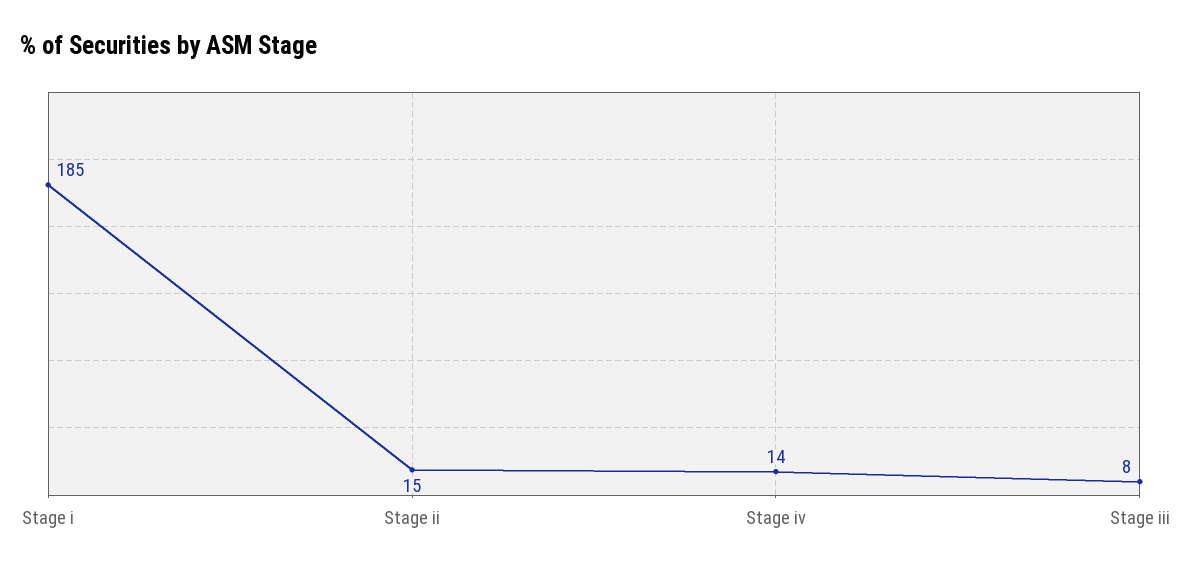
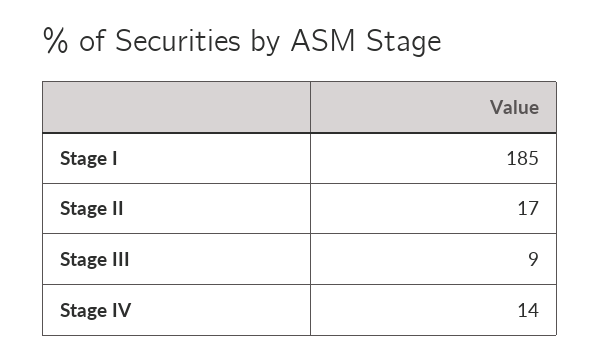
  {
    "Stage i": 185,
-   "Stage ii": 15,
+   "Stage ii": 17,
    "Stage iv": 14,
-   "Stage iii": 8
+   "Stage iii": 9
  }

